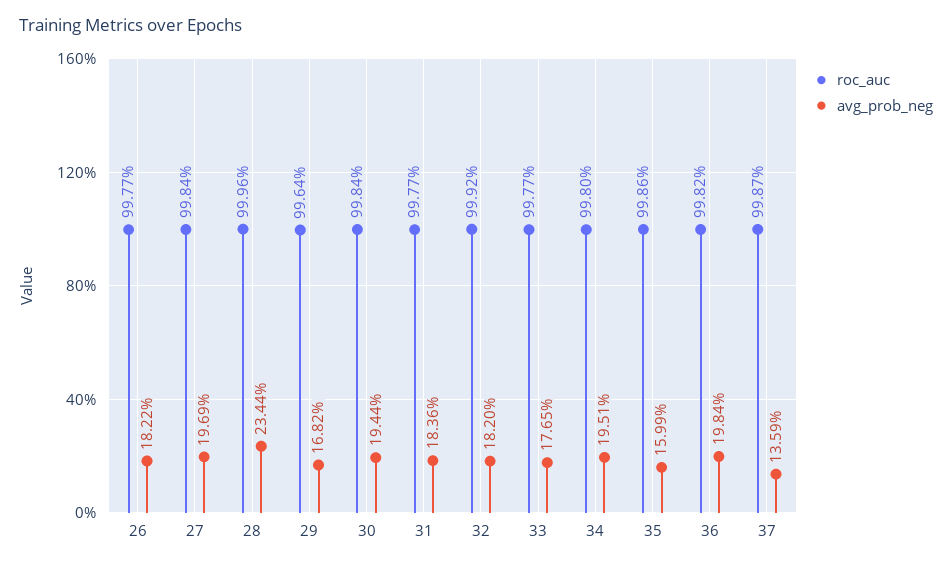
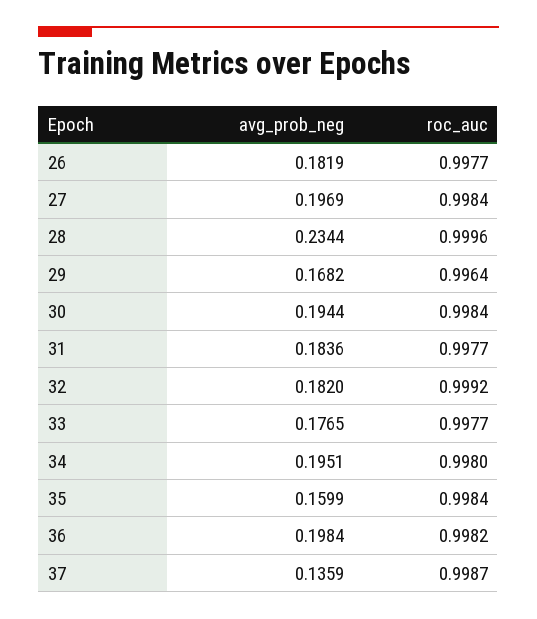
  {
    "roc_auc": {
      "26": 0.9977,
      "27": 0.9984,
      "28": 0.9996,
      "29": 0.9964,
      "30": 0.9984,
      "31": 0.9977,
      "32": 0.9992,
      "33": 0.9977,
      "34": 0.998,
-     "35": 0.9986,
+     "35": 0.9984,
      "36": 0.9982,
      "37": 0.9987
    },
    "avg_prob_neg": {
-     "26": 0.1822,
+     "26": 0.1819,
      "27": 0.1969,
      "28": 0.2344,
      "29": 0.1682,
      "30": 0.1944,
      "31": 0.1836,
      "32": 0.182,
      "33": 0.1765,
      "34": 0.1951,
      "35": 0.1599,
      "36": 0.1984,
      "37": 0.1359
    }
  }

